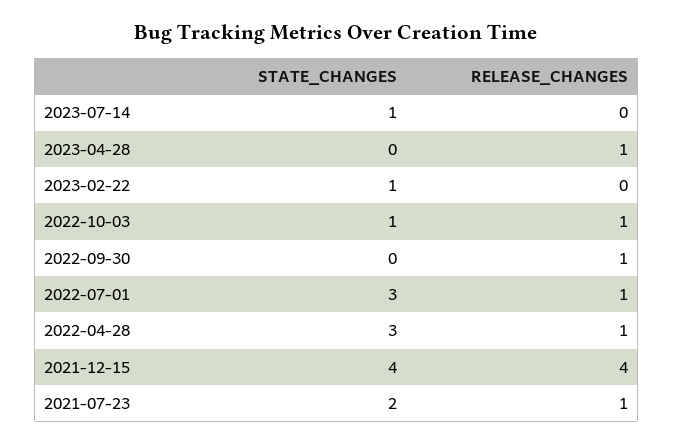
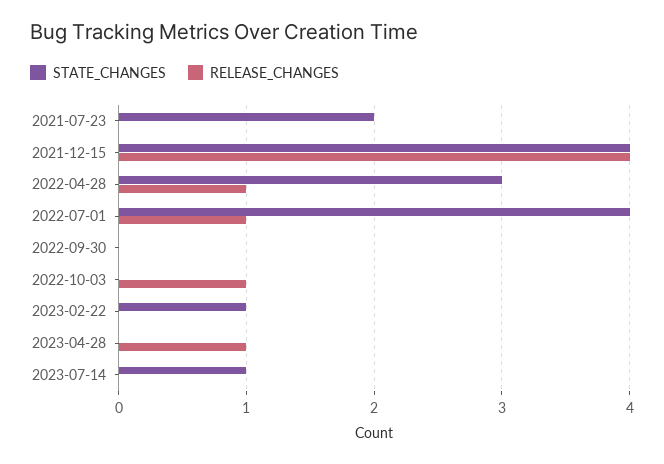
  {
    "STATE_CHANGES": {
      "2023-07-14": 1,
      "2023-04-28": 0,
      "2023-02-22": 1,
-     "2022-10-03": 1,
+     "2022-10-03": 0,
      "2022-09-30": 0,
-     "2022-07-01": 3,
+     "2022-07-01": 4,
      "2022-04-28": 3,
      "2021-12-15": 4,
      "2021-07-23": 2
    },
    "RELEASE_CHANGES": {
      "2023-07-14": 0,
      "2023-04-28": 1,
      "2023-02-22": 0,
      "2022-10-03": 1,
-     "2022-09-30": 1,
+     "2022-09-30": 0,
      "2022-07-01": 1,
      "2022-04-28": 1,
      "2021-12-15": 4,
-     "2021-07-23": 1
+     "2021-07-23": 0
    }
  }

